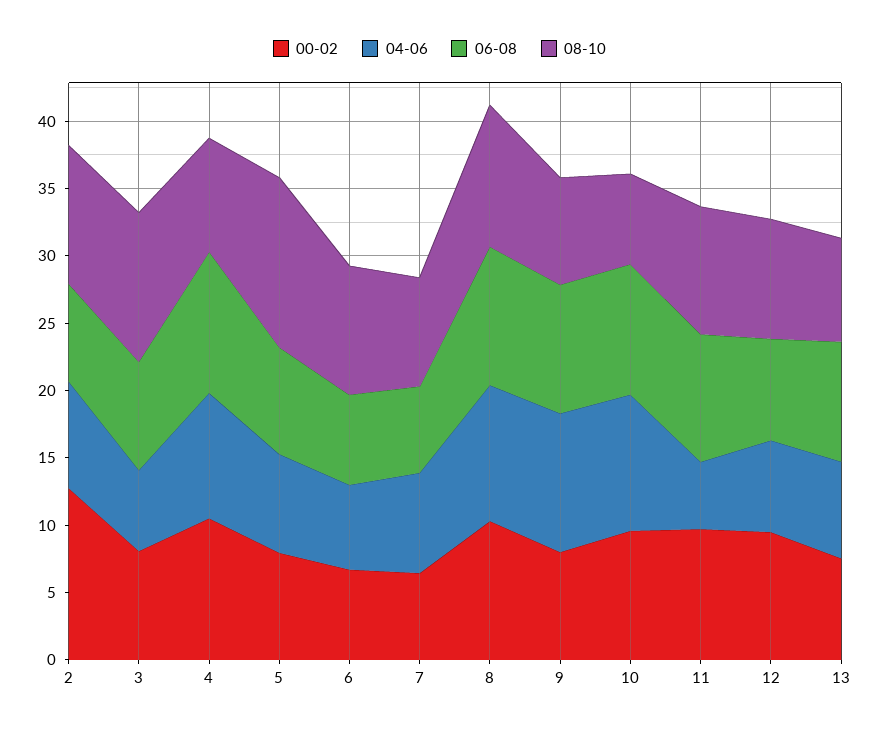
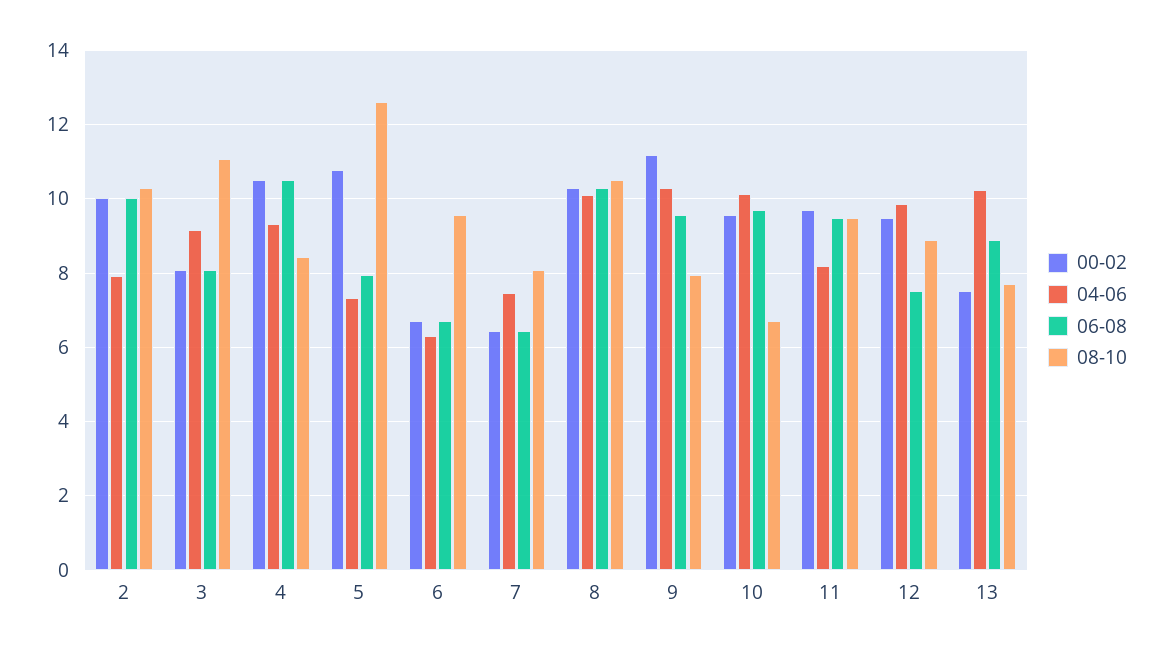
  {
    "00-02": {
-     "2": 13,
+     "2": 10,
      "3": 8,
      "4": 10.6,
-     "5": 8,
+     "5": 10.8,
      "6": 6.8,
      "7": 6.4,
      "8": 10.4,
-     "9": 8,
+     "9": 11.2,
      "10": 9.6,
      "11": 9.8,
      "12": 9.4,
      "13": 7.6
    },
    "04-06": {
      "2": 8,
-     "3": 6,
+     "3": 9.2,
      "4": 9.4,
      "5": 7.4,
      "6": 6.4,
      "7": 7.4,
      "8": 10.2,
      "9": 10.4,
      "10": 10.2,
-     "11": 5,
+     "11": 8.2,
-     "12": 7,
+     "12": 9.8,
-     "13": 7
+     "13": 10.2
    },
    "06-08": {
-     "2": 7,
+     "2": 10,
      "3": 8,
      "4": 10.6,
      "5": 8,
      "6": 6.8,
      "7": 6.4,
      "8": 10.4,
      "9": 9.6,
      "10": 9.8,
      "11": 9.4,
      "12": 7.6,
      "13": 9
    },
    "08-10": {
      "2": 10.4,
      "3": 11,
      "4": 8.4,
      "5": 12.6,
      "6": 9.6,
      "7": 8,
      "8": 10.6,
      "9": 8,
      "10": 6.8,
      "11": 9.4,
      "12": 9,
      "13": 7.8
    }
  }

